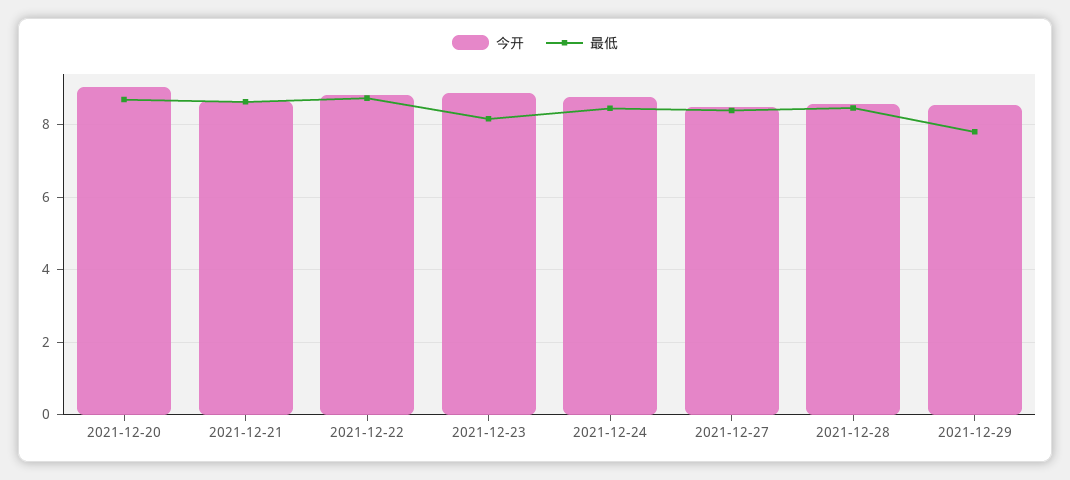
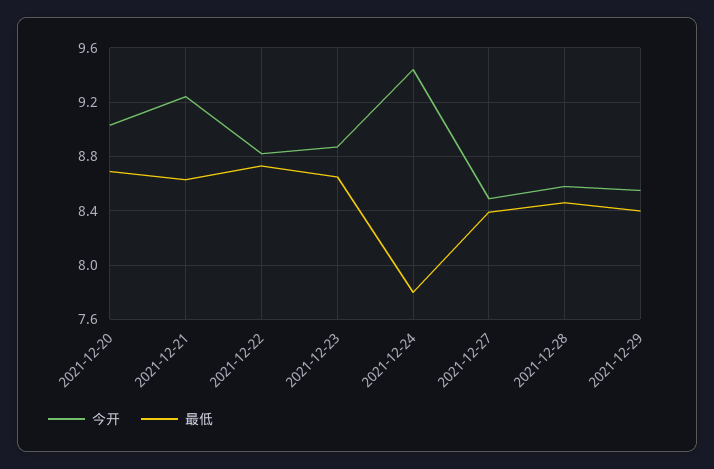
  {
    "今开": {
      "2021-12-20": 9.05,
-     "2021-12-21": 8.6,
+     "2021-12-21": 9.25,
      "2021-12-22": 8.8,
      "2021-12-23": 8.85,
-     "2021-12-24": 8.8,
+     "2021-12-24": 9.45,
      "2021-12-27": 8.5,
      "2021-12-28": 8.6,
      "2021-12-29": 8.55
    },
    "最低": {
      "2021-12-20": 8.7,
      "2021-12-21": 8.65,
      "2021-12-22": 8.75,
-     "2021-12-23": 8.2,
+     "2021-12-23": 8.65,
-     "2021-12-24": 8.4,
+     "2021-12-24": 7.8,
      "2021-12-27": 8.4,
      "2021-12-28": 8.45,
-     "2021-12-29": 7.8
+     "2021-12-29": 8.4
    }
  }

